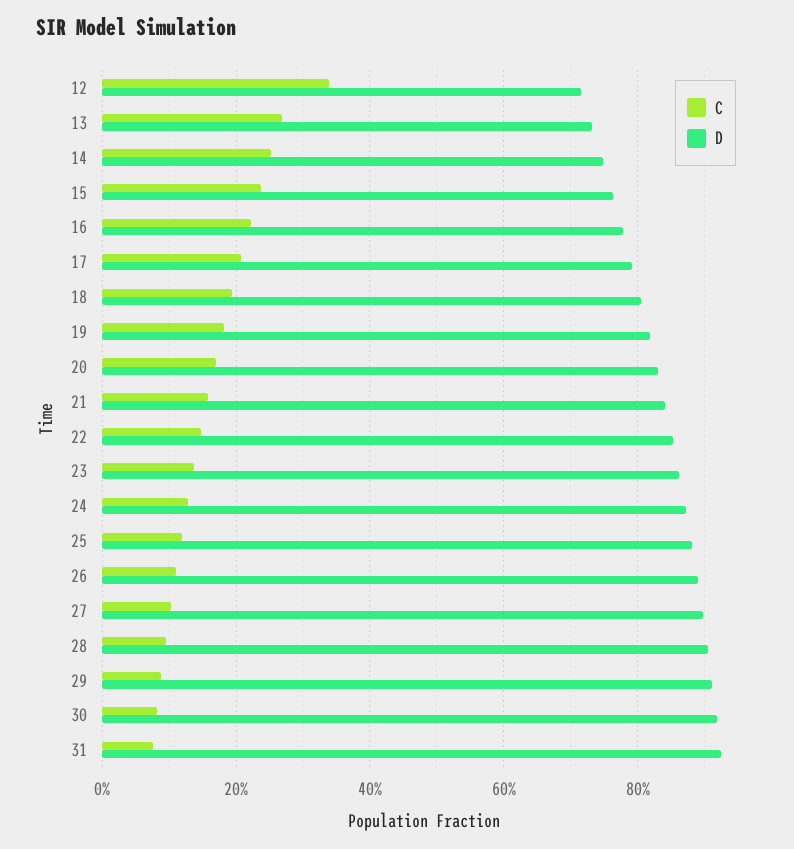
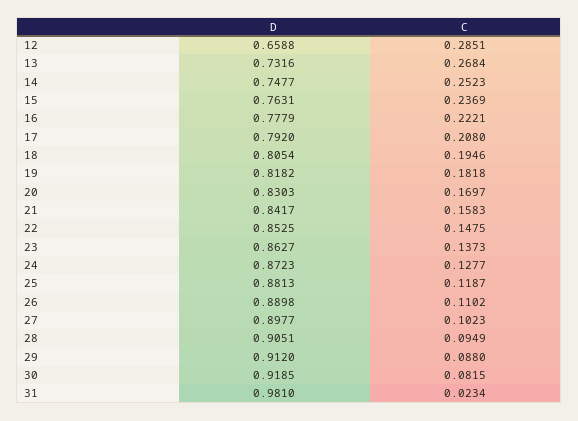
  {
    "C": {
-     "12": 0.34,
+     "12": 0.2851,
      "13": 0.2684,
      "14": 0.2523,
      "15": 0.2369,
      "16": 0.2221,
      "17": 0.208,
      "18": 0.1946,
      "19": 0.1818,
      "20": 0.1697,
      "21": 0.1583,
      "22": 0.1475,
      "23": 0.1373,
      "24": 0.1277,
      "25": 0.1187,
      "26": 0.1102,
      "27": 0.1023,
      "28": 0.0949,
      "29": 0.088,
      "30": 0.0815,
-     "31": 0.08
+     "31": 0.0234
    },
    "D": {
-     "12": 0.72,
+     "12": 0.6588,
      "13": 0.7316,
      "14": 0.7477,
      "15": 0.7631,
      "16": 0.7779,
      "17": 0.792,
      "18": 0.8054,
      "19": 0.8182,
      "20": 0.8303,
      "21": 0.8417,
      "22": 0.8525,
      "23": 0.8627,
      "24": 0.8723,
      "25": 0.8813,
      "26": 0.8898,
      "27": 0.8977,
      "28": 0.9051,
      "29": 0.912,
      "30": 0.9185,
-     "31": 0.92
+     "31": 0.981
    }
  }

